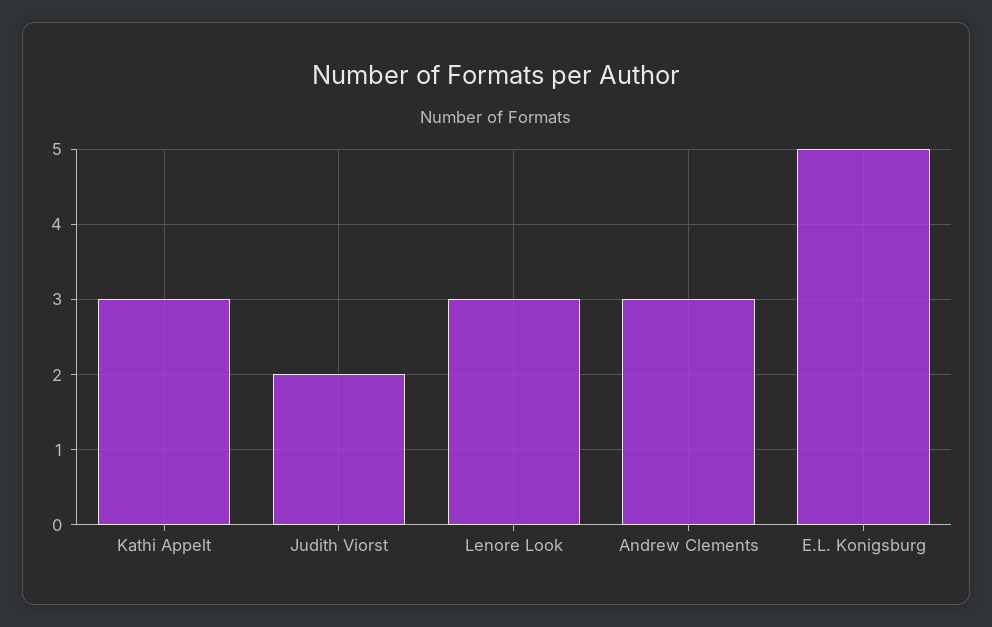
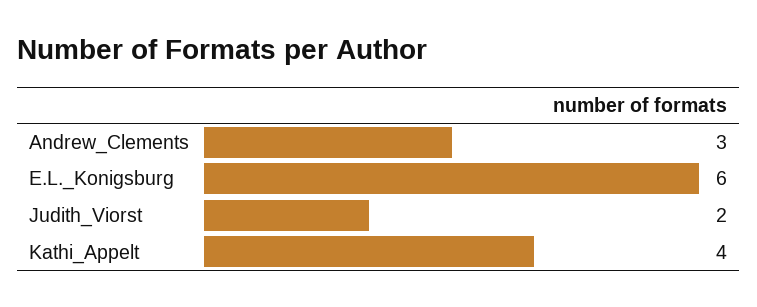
  {
-   "Kathi Appelt": 3,
+   "Kathi Appelt": 4,
    "Judith Viorst": 2,
-   "Lenore Look": 3,
    "Andrew Clements": 3,
-   "E.L. Konigsburg": 5
+   "E.L. Konigsburg": 6
  }

